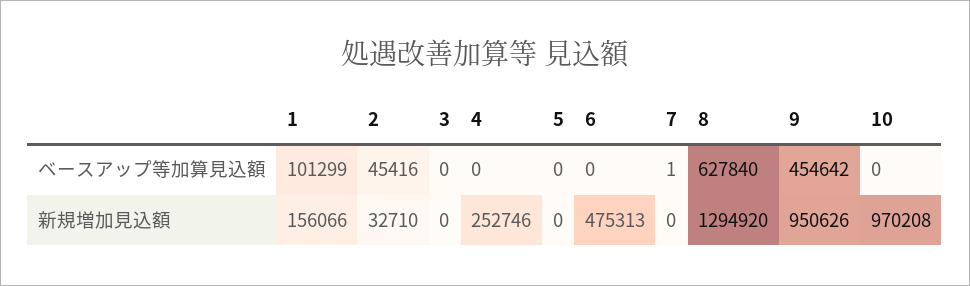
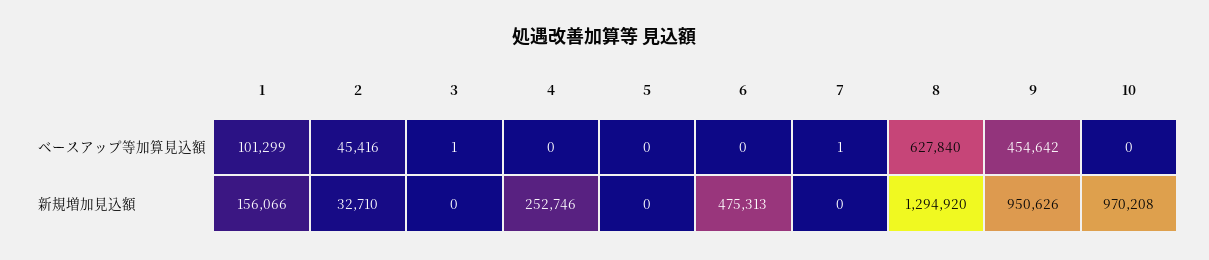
  {
    "1": {
      "ベースアップ等加算見込額": 101299,
      "新規増加見込額": 156066
    },
    "2": {
      "ベースアップ等加算見込額": 45416,
      "新規増加見込額": 32710
    },
    "3": {
-     "ベースアップ等加算見込額": 0,
+     "ベースアップ等加算見込額": 1,
      "新規増加見込額": 0
    },
    "4": {
      "ベースアップ等加算見込額": 0,
      "新規増加見込額": 252746
    },
    "5": {
      "ベースアップ等加算見込額": 0,
      "新規増加見込額": 0
    },
    "6": {
      "ベースアップ等加算見込額": 0,
      "新規増加見込額": 475313
    },
    "7": {
      "ベースアップ等加算見込額": 1,
      "新規増加見込額": 0
    },
    "8": {
      "ベースアップ等加算見込額": 627840,
      "新規増加見込額": 1294920
    },
    "9": {
      "ベースアップ等加算見込額": 454642,
      "新規増加見込額": 950626
    },
    "10": {
      "ベースアップ等加算見込額": 0,
      "新規増加見込額": 970208
    }
  }

